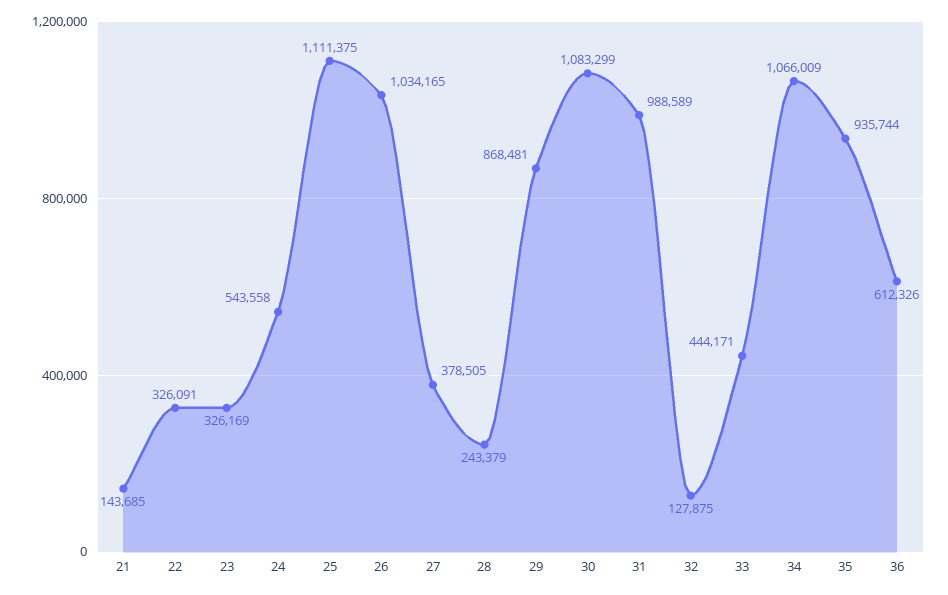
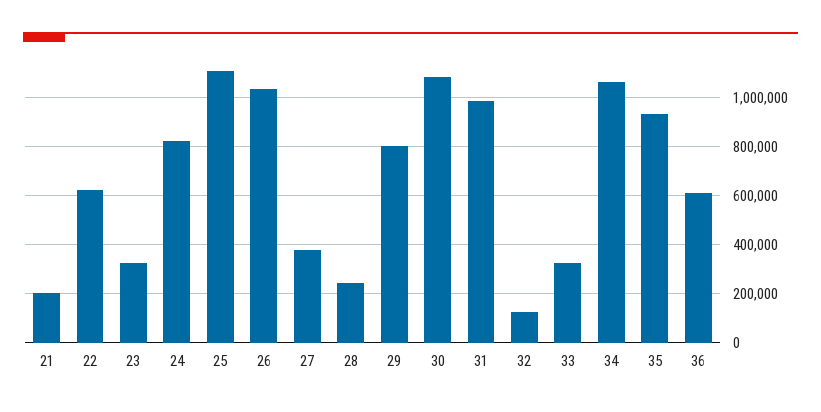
  {
-   "21": 143685,
+   "21": 200000,
-   "22": 326091,
+   "22": 625000,
    "23": 326169,
-   "24": 543558,
+   "24": 825000,
    "25": 1111375,
    "26": 1034165,
    "27": 378505,
    "28": 243379,
-   "29": 868481,
+   "29": 800000,
    "30": 1083299,
    "31": 988589,
    "32": 127875,
-   "33": 444171,
+   "33": 325000,
    "34": 1066009,
    "35": 935744,
    "36": 612326
  }

